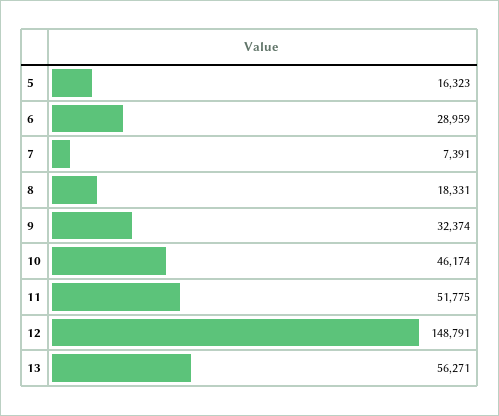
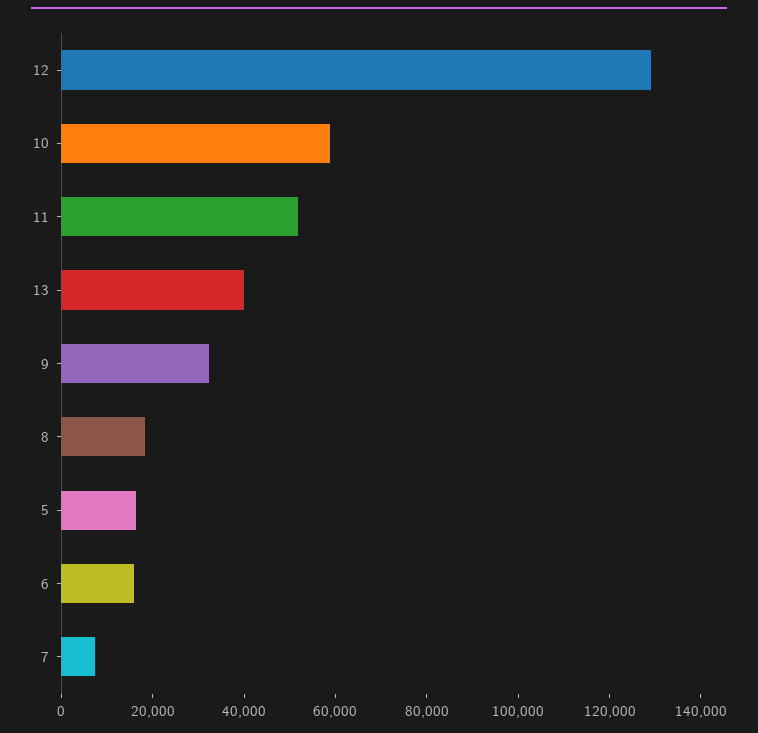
  {
    "5": 16323,
-   "6": 28959,
+   "6": 15000,
    "7": 7391,
    "8": 18331,
    "9": 32374,
-   "10": 46174,
+   "10": 60000,
    "11": 51775,
-   "12": 148791,
+   "12": 130000,
-   "13": 56271
+   "13": 40000
  }

